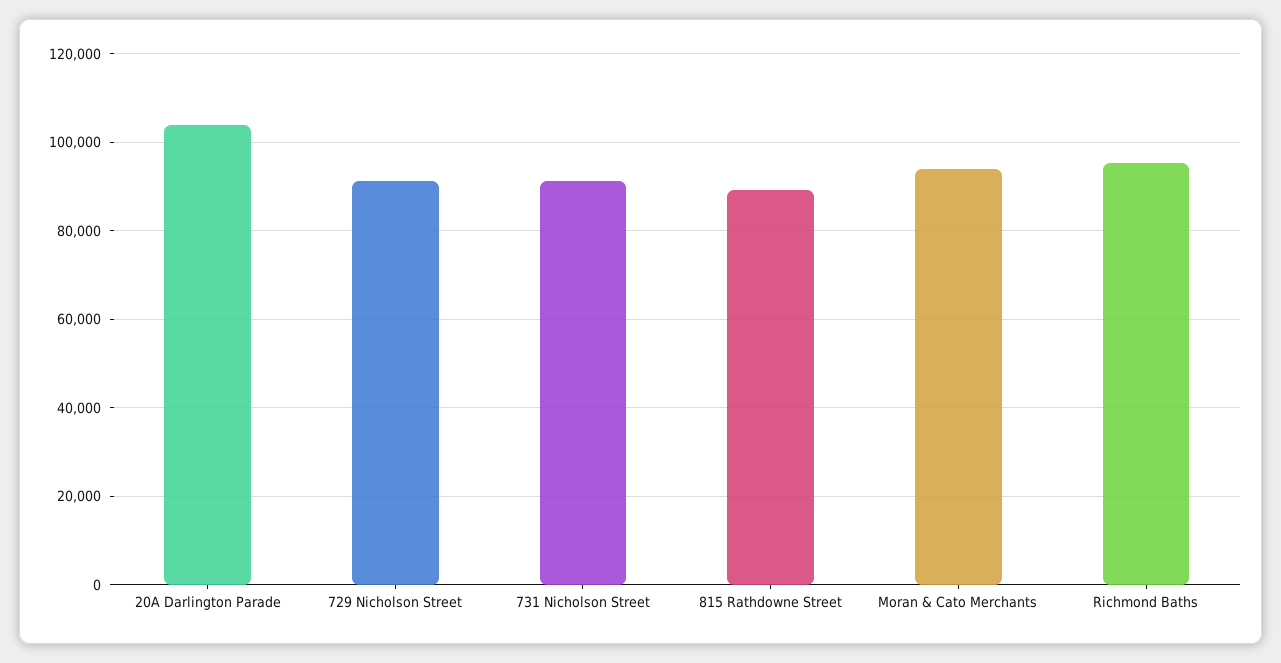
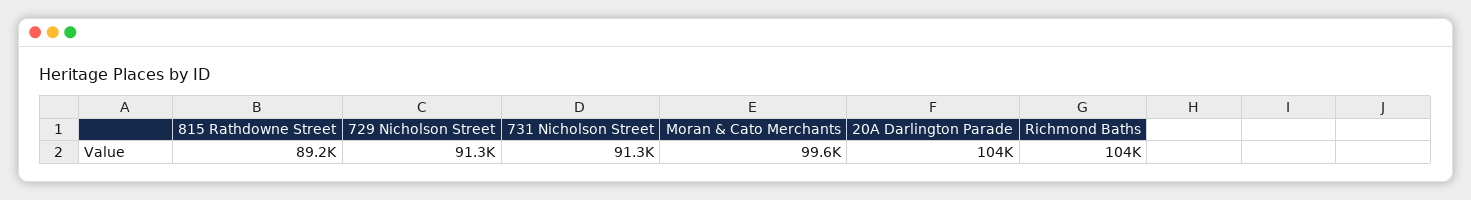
  {
    "20A Darlington Parade": 104000,
    "729 Nicholson Street": 91300,
    "731 Nicholson Street": 91300,
    "815 Rathdowne Street": 89200,
-   "Moran & Cato Merchants": 94000,
+   "Moran & Cato Merchants": 99600,
-   "Richmond Baths": 96000
+   "Richmond Baths": 104000
  }

